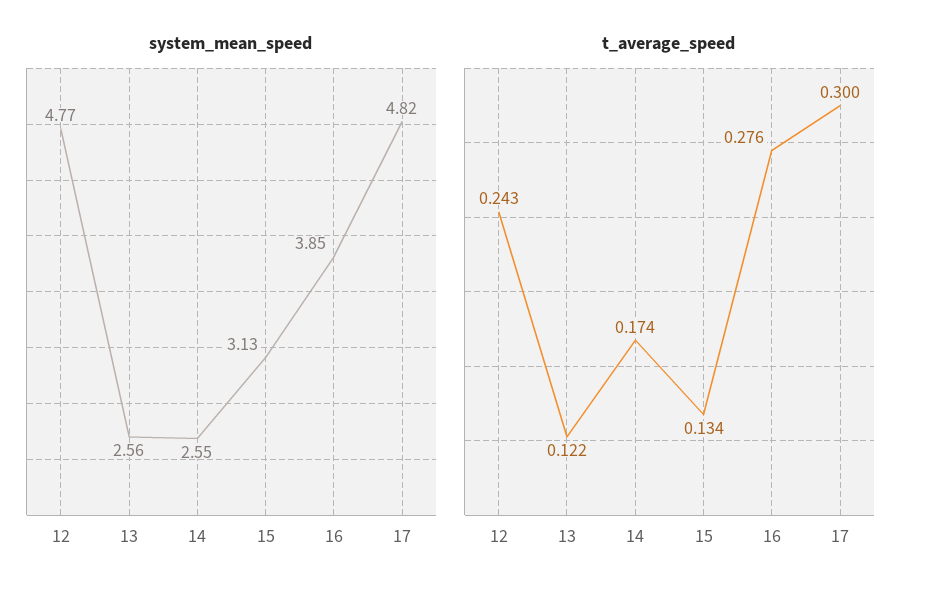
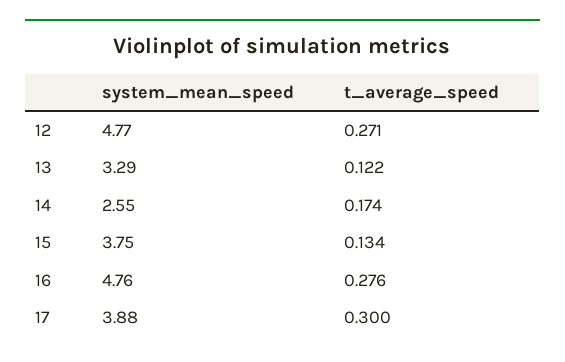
  {
    "system_mean_speed": {
      "12": 4.77,
-     "13": 2.56,
+     "13": 3.29,
      "14": 2.55,
-     "15": 3.13,
+     "15": 3.75,
-     "16": 3.85,
+     "16": 4.76,
-     "17": 4.82
+     "17": 3.88
    },
    "t_average_speed": {
-     "12": 0.243,
+     "12": 0.271,
      "13": 0.122,
      "14": 0.174,
      "15": 0.134,
      "16": 0.276,
      "17": 0.3
    }
  }

